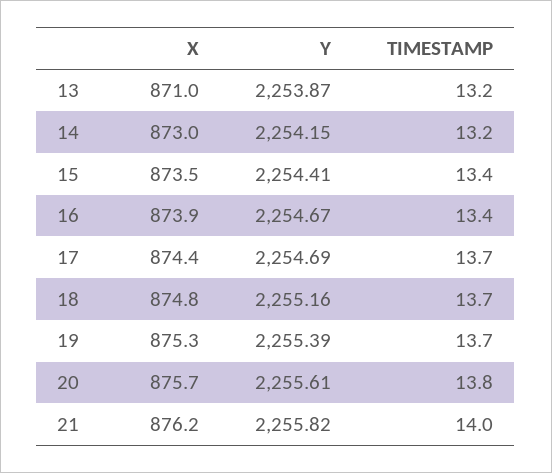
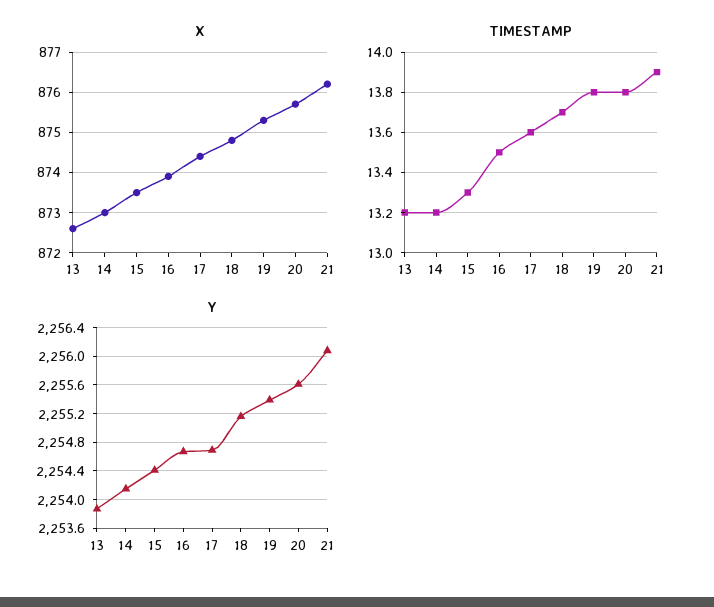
  {
    "X": {
-     "13": 871,
+     "13": 872.5,
      "14": 873,
      "15": 873.5,
      "16": 873.9,
      "17": 874.4,
      "18": 874.8,
      "19": 875.3,
      "20": 875.7,
      "21": 876.2
    },
    "Y": {
      "13": 2253.87,
      "14": 2254.15,
      "15": 2254.41,
      "16": 2254.67,
      "17": 2254.69,
      "18": 2255.16,
      "19": 2255.39,
      "20": 2255.61,
-     "21": 2255.82
+     "21": 2256.1
    },
    "TIMESTAMP": {
      "13": 13.2,
      "14": 13.2,
-     "15": 13.4,
+     "15": 13.3,
-     "16": 13.4,
+     "16": 13.5,
-     "17": 13.7,
+     "17": 13.6,
      "18": 13.7,
-     "19": 13.7,
+     "19": 13.8,
      "20": 13.8,
-     "21": 14
+     "21": 13.9
    }
  }

